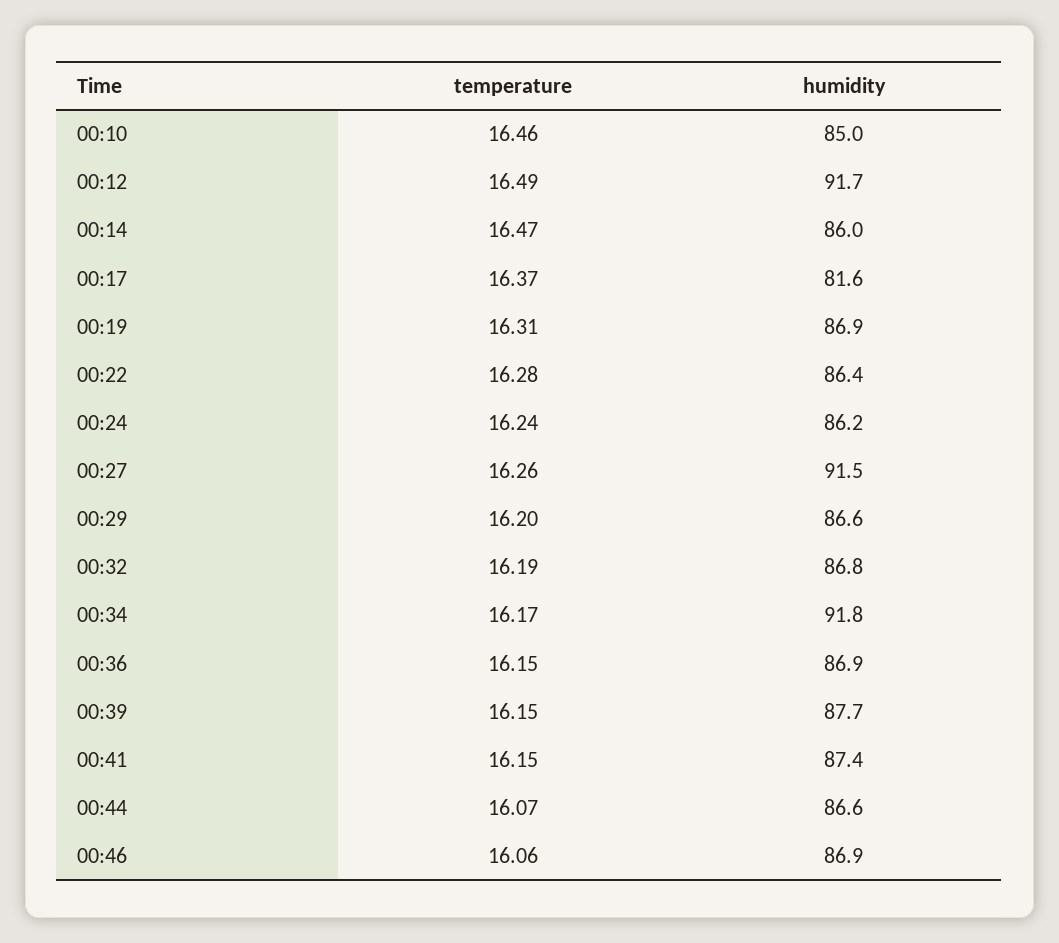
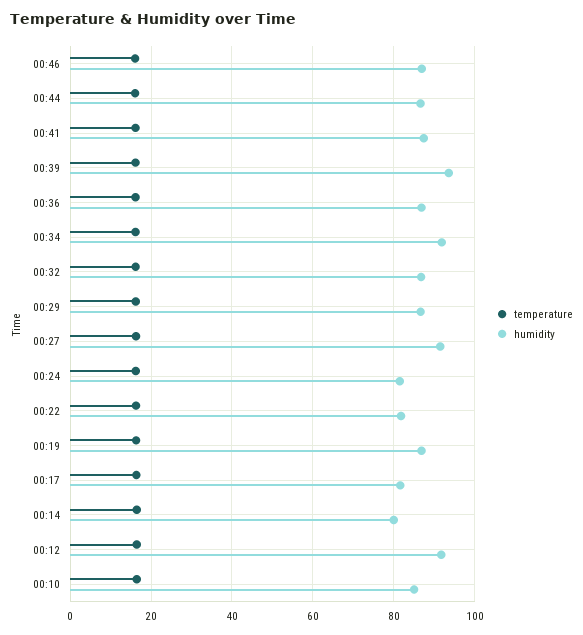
  {
    "temperature": {
      "00:10": 16.46,
      "00:12": 16.49,
      "00:14": 16.47,
      "00:17": 16.37,
      "00:19": 16.31,
      "00:22": 16.28,
      "00:24": 16.24,
      "00:27": 16.26,
      "00:29": 16.2,
      "00:32": 16.19,
      "00:34": 16.17,
      "00:36": 16.15,
      "00:39": 16.15,
      "00:41": 16.15,
      "00:44": 16.07,
      "00:46": 16.06
    },
    "humidity": {
      "00:10": 85,
      "00:12": 91.7,
-     "00:14": 86,
+     "00:14": 80,
      "00:17": 81.6,
      "00:19": 86.9,
-     "00:22": 86.4,
+     "00:22": 82,
-     "00:24": 86.2,
+     "00:24": 82,
      "00:27": 91.5,
      "00:29": 86.6,
      "00:32": 86.8,
      "00:34": 91.8,
      "00:36": 86.9,
-     "00:39": 87.7,
+     "00:39": 94,
      "00:41": 87.4,
      "00:44": 86.6,
      "00:46": 86.9
    }
  }

